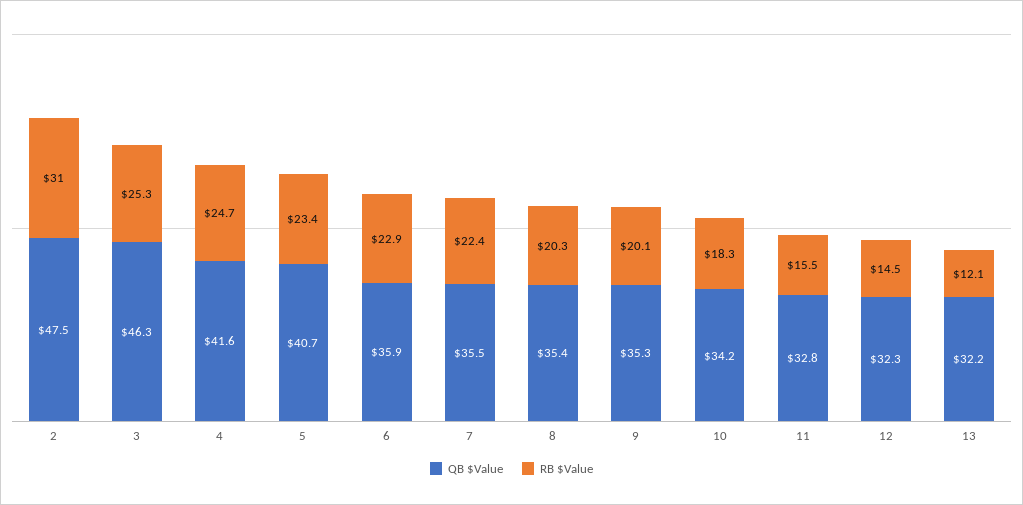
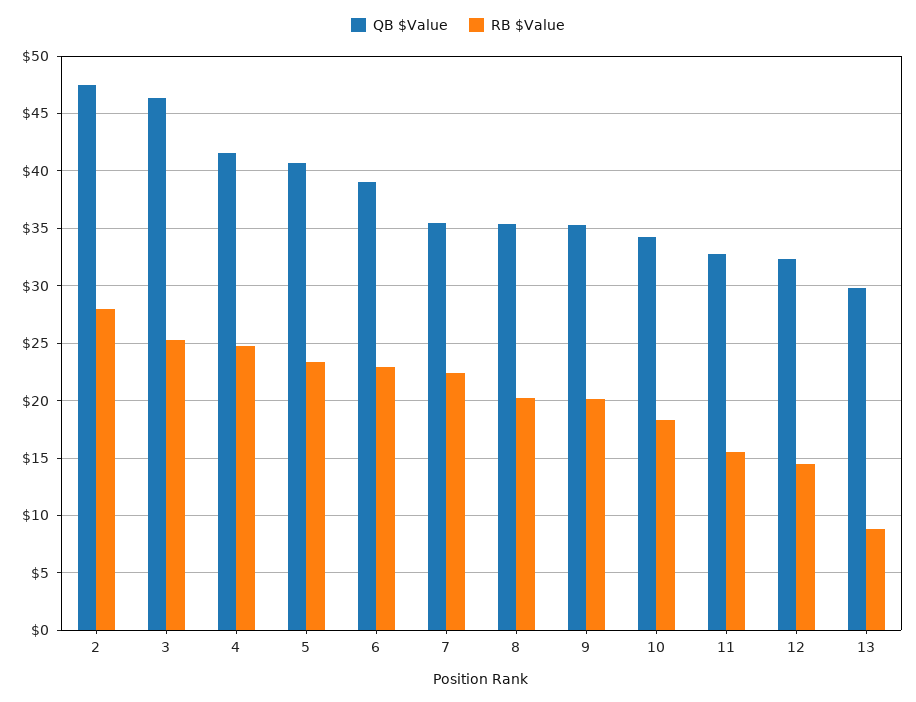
  {
    "QB $Value": {
      "2": 47.5,
      "3": 46.3,
      "4": 41.6,
      "5": 40.7,
-     "6": 35.9,
+     "6": 39,
      "7": 35.5,
      "8": 35.4,
      "9": 35.3,
      "10": 34.2,
      "11": 32.8,
      "12": 32.3,
-     "13": 32.2
+     "13": 30
    },
    "RB $Value": {
-     "2": 31,
+     "2": 28,
      "3": 25.3,
      "4": 24.7,
      "5": 23.4,
      "6": 22.9,
      "7": 22.4,
      "8": 20.3,
      "9": 20.1,
      "10": 18.3,
      "11": 15.5,
      "12": 14.5,
-     "13": 12.1
+     "13": 9
    }
  }

